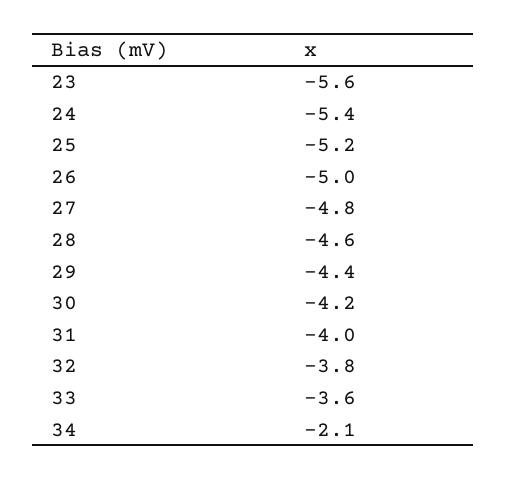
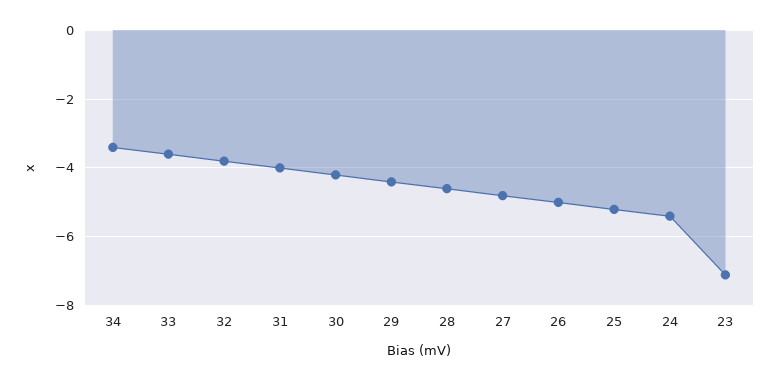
  {
-   "23": -5.6,
+   "23": -7,
    "24": -5.4,
    "25": -5.2,
    "26": -5,
    "27": -4.8,
    "28": -4.6,
    "29": -4.4,
    "30": -4.2,
    "31": -4,
    "32": -3.8,
    "33": -3.6,
-   "34": -2.1
+   "34": -3.5
  }

